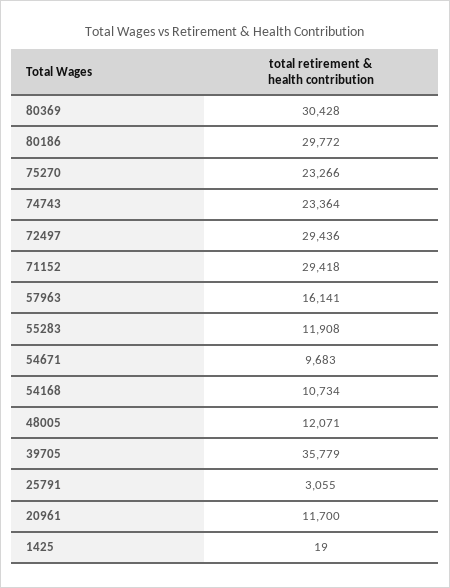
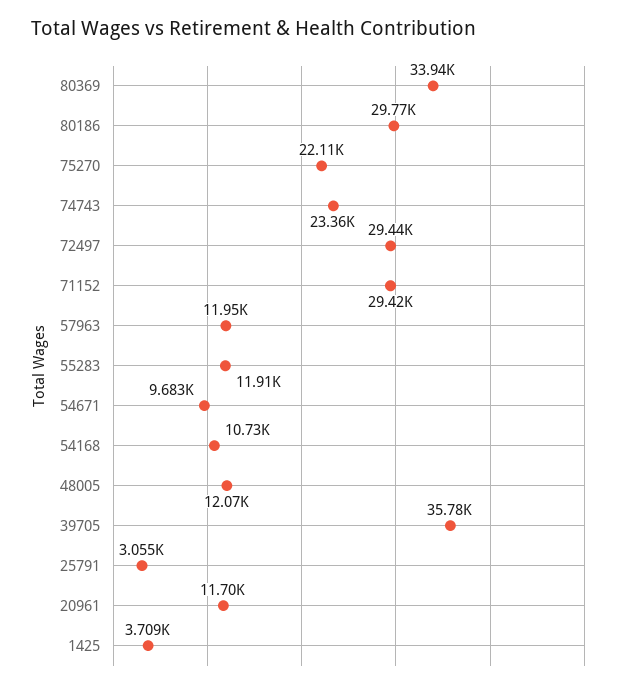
  {
-   "80369": 30428,
+   "80369": 33940,
    "80186": 29772,
-   "75270": 23266,
+   "75270": 22110,
    "74743": 23364,
    "72497": 29436,
    "71152": 29418,
-   "57963": 16141,
+   "57963": 11950,
    "55283": 11908,
    "54671": 9683,
    "54168": 10734,
    "48005": 12071,
    "39705": 35779,
    "25791": 3055,
    "20961": 11700,
-   "1425": 19
+   "1425": 3709
  }

